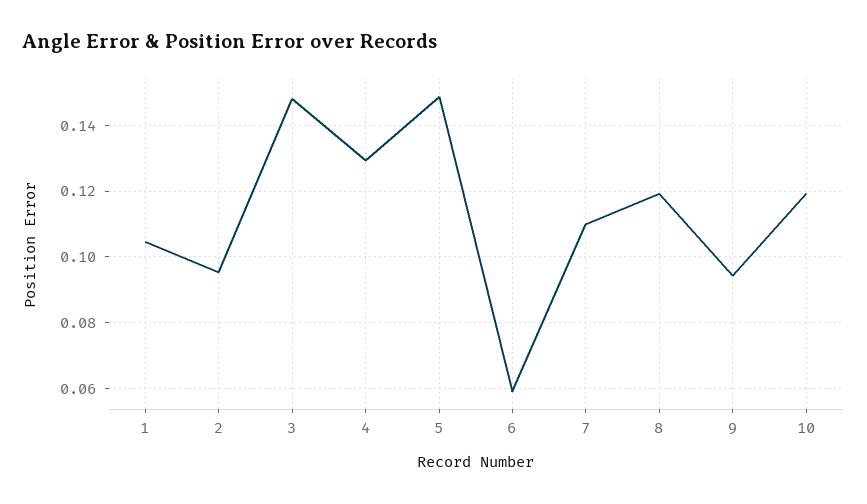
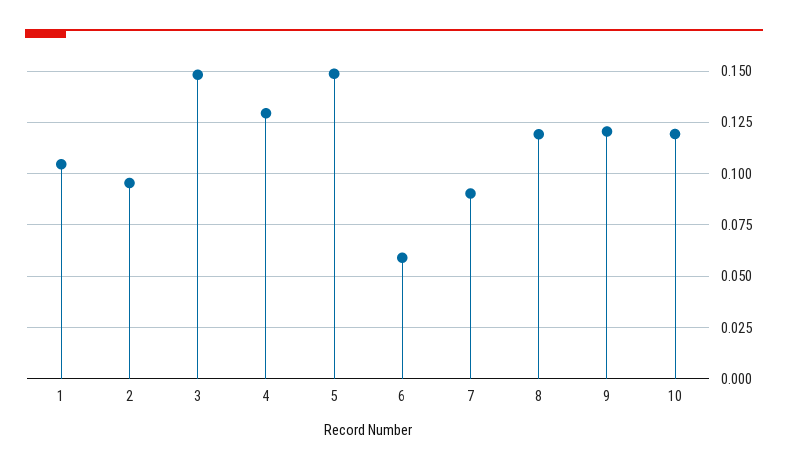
  {
    "1": 0.104,
    "2": 0.096,
    "3": 0.148,
    "4": 0.13,
    "5": 0.148,
    "6": 0.06,
-   "7": 0.11,
+   "7": 0.09,
    "8": 0.12,
-   "9": 0.094,
+   "9": 0.12,
    "10": 0.12
  }

